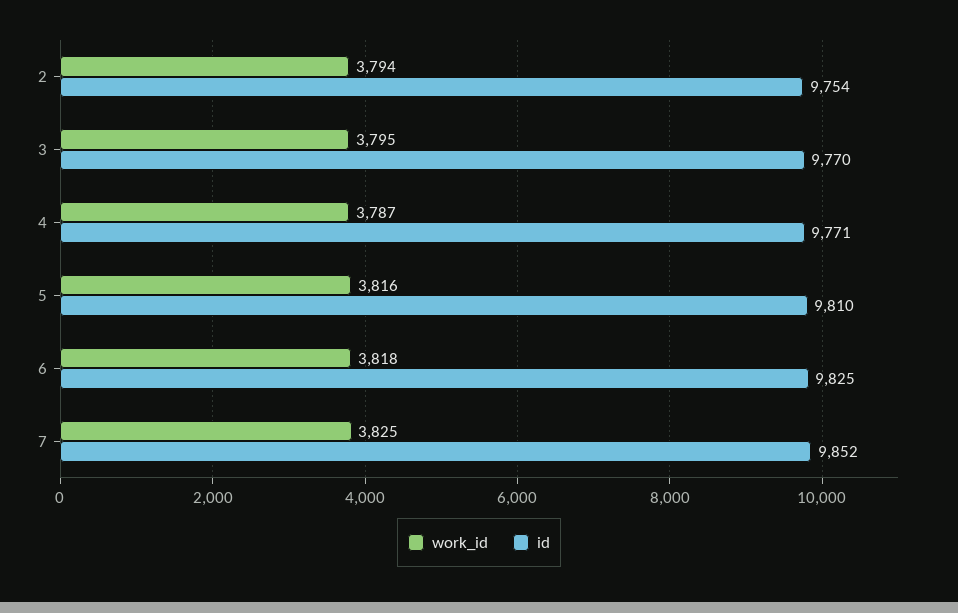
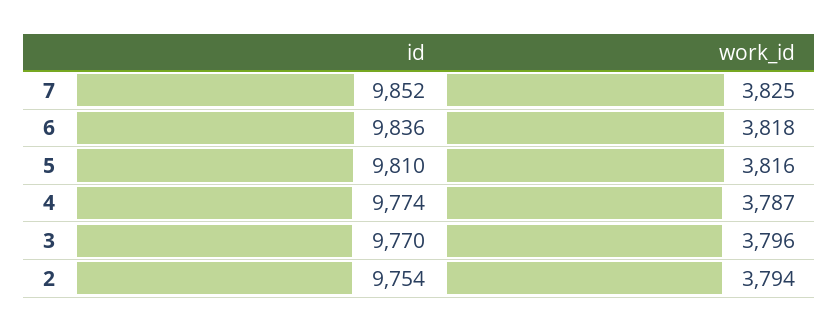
  {
    "work_id": {
      "2": 3794,
-     "3": 3795,
+     "3": 3796,
      "4": 3787,
      "5": 3816,
      "6": 3818,
      "7": 3825
    },
    "id": {
      "2": 9754,
      "3": 9770,
-     "4": 9771,
+     "4": 9774,
      "5": 9810,
-     "6": 9825,
+     "6": 9836,
      "7": 9852
    }
  }

